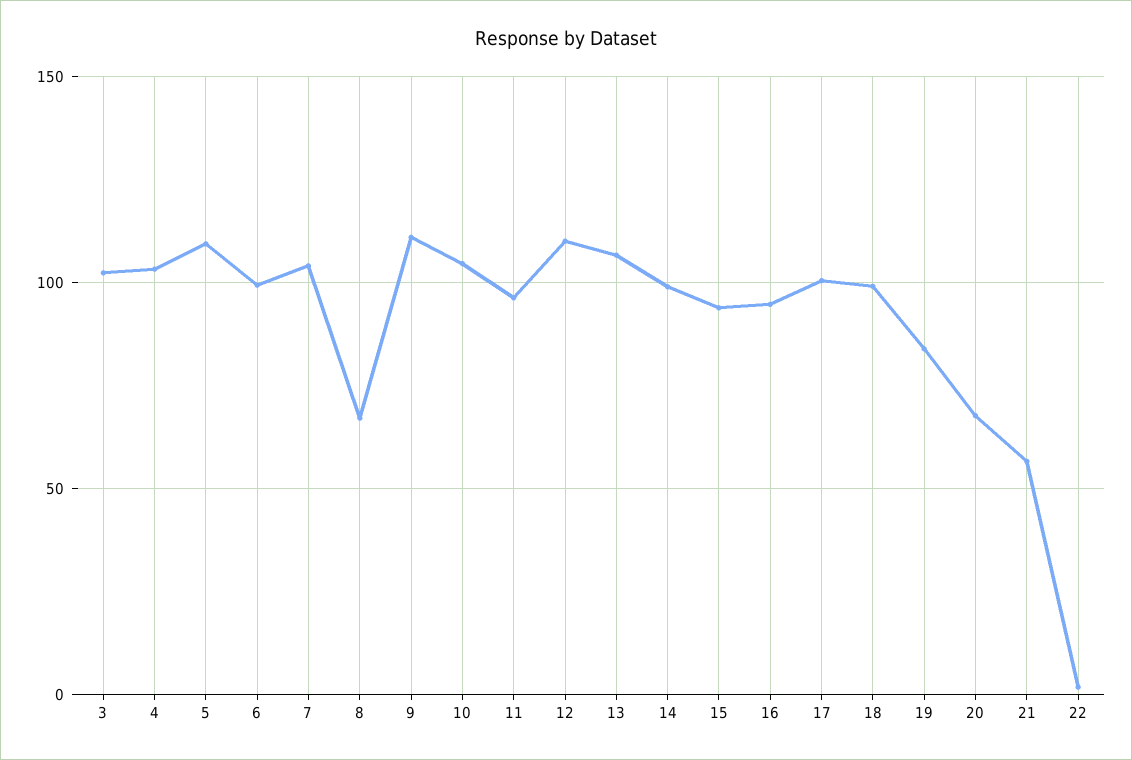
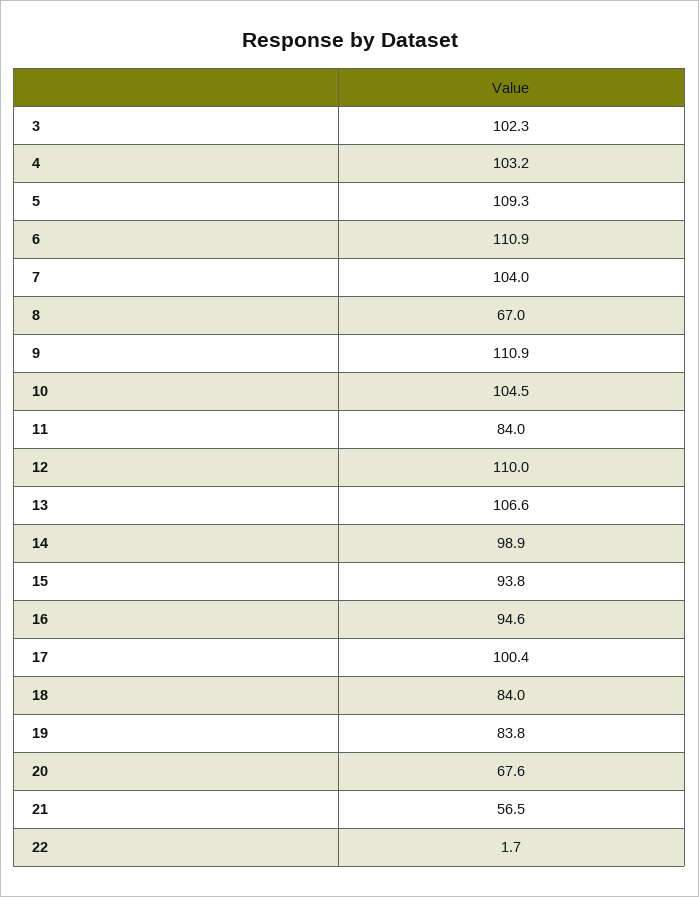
  {
    "3": 102.3,
    "4": 103.2,
    "5": 109.3,
-   "6": 100,
+   "6": 110.9,
    "7": 104,
    "8": 67,
    "9": 110.9,
    "10": 104.5,
-   "11": 95,
+   "11": 84,
    "12": 110,
    "13": 106.6,
    "14": 98.9,
    "15": 93.8,
    "16": 94.6,
    "17": 100.4,
-   "18": 100,
+   "18": 84,
    "19": 83.8,
    "20": 67.6,
    "21": 56.5,
    "22": 1.7
  }

